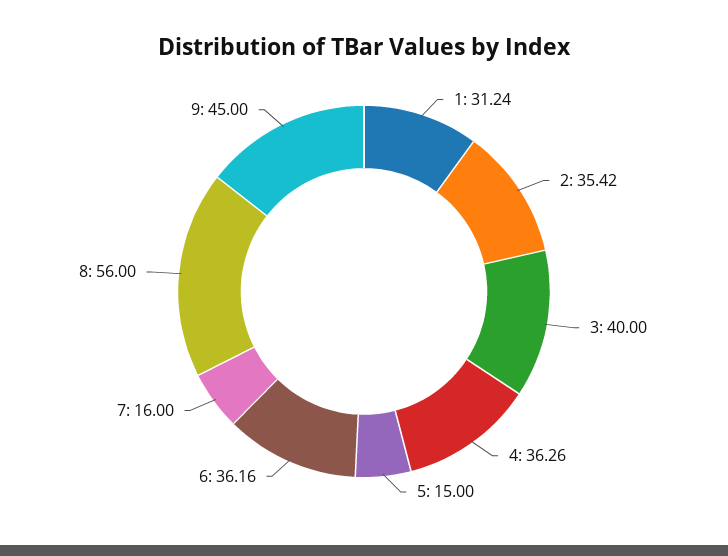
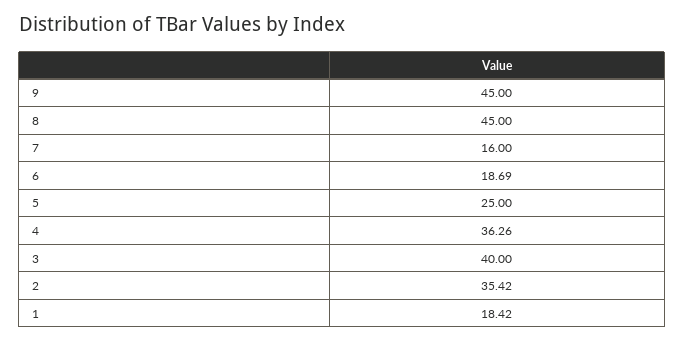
  {
-   "1": 31.24,
+   "1": 18.42,
    "2": 35.42,
    "3": 40,
    "4": 36.26,
-   "5": 15,
+   "5": 25,
-   "6": 36.16,
+   "6": 18.69,
    "7": 16,
-   "8": 56,
+   "8": 45,
    "9": 45
  }

